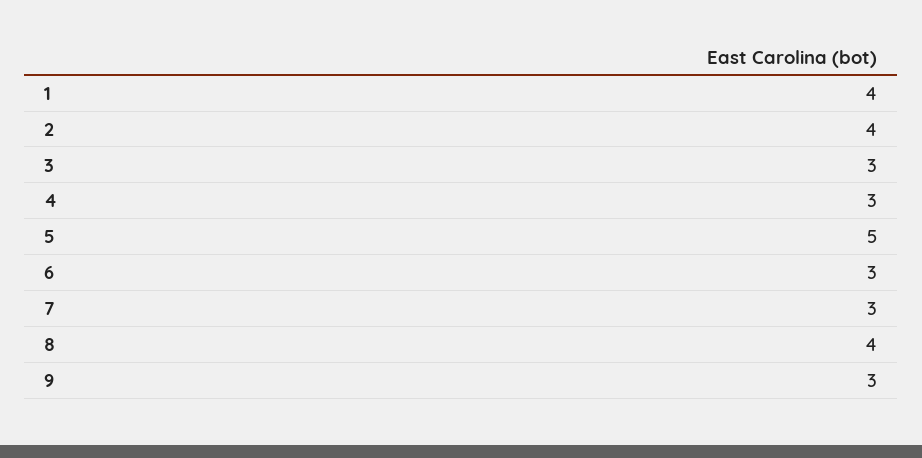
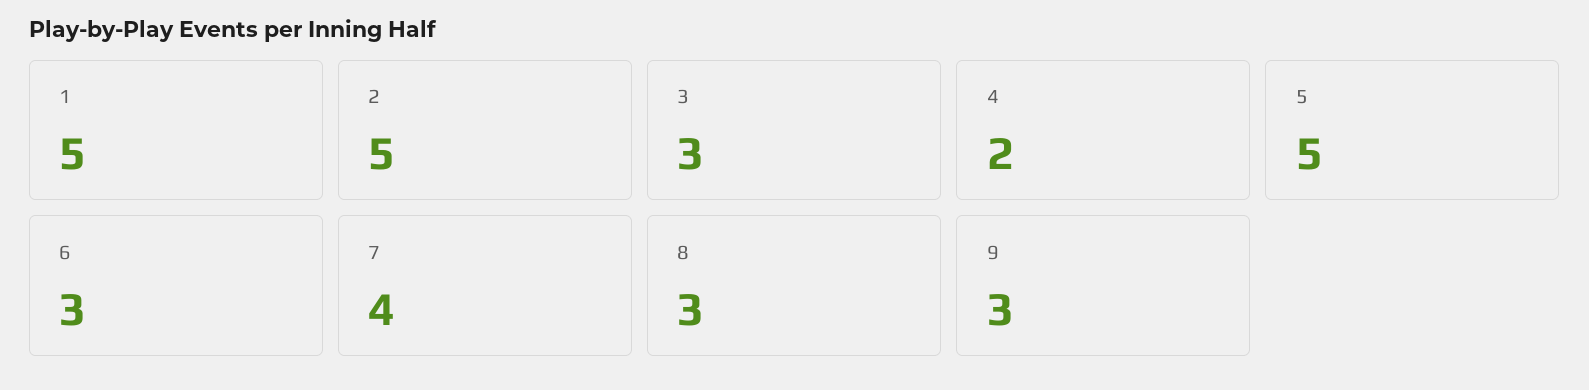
  {
-   "1": 4,
+   "1": 5,
-   "2": 4,
+   "2": 5,
    "3": 3,
-   "4": 3,
+   "4": 2,
    "5": 5,
    "6": 3,
-   "7": 3,
+   "7": 4,
-   "8": 4,
+   "8": 3,
    "9": 3
  }

